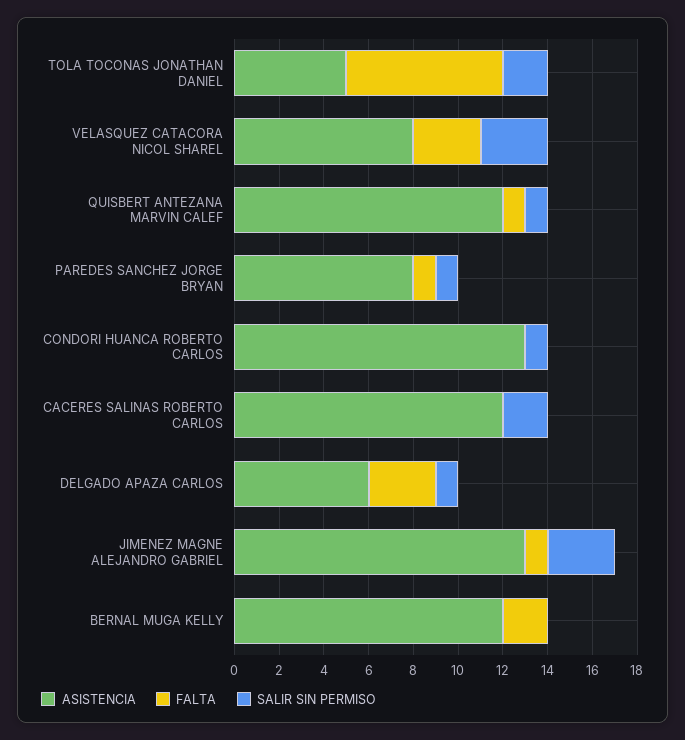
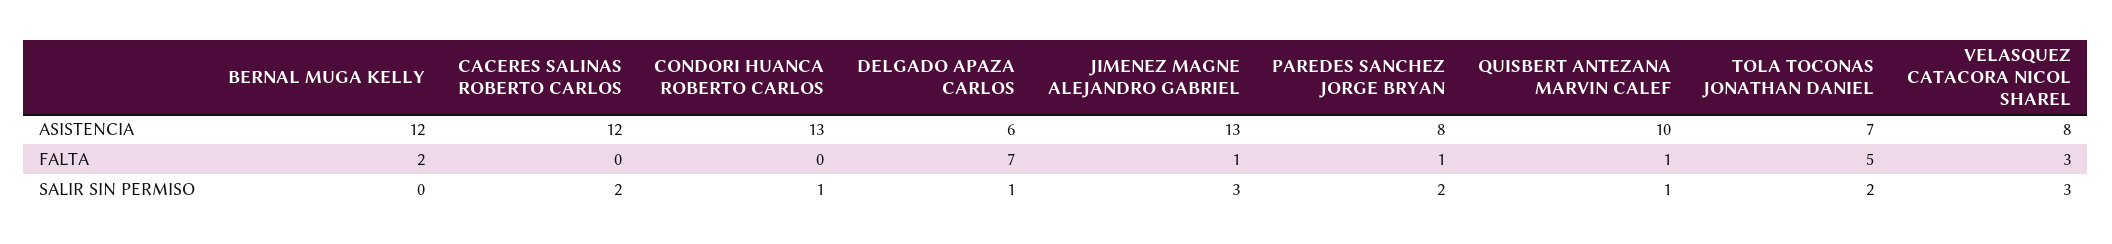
  {
    "ASISTENCIA": {
-     "TOLA TOCONAS JONATHAN DANIEL": 5,
+     "TOLA TOCONAS JONATHAN DANIEL": 7,
      "VELASQUEZ CATACORA NICOL SHAREL": 8,
-     "QUISBERT ANTEZANA MARVIN CALEF": 12,
+     "QUISBERT ANTEZANA MARVIN CALEF": 10,
      "PAREDES SANCHEZ JORGE BRYAN": 8,
      "CONDORI HUANCA ROBERTO CARLOS": 13,
      "CACERES SALINAS ROBERTO CARLOS": 12,
      "DELGADO APAZA CARLOS": 6,
      "JIMENEZ MAGNE ALEJANDRO GABRIEL": 13,
      "BERNAL MUGA KELLY": 12
    },
    "FALTA": {
-     "TOLA TOCONAS JONATHAN DANIEL": 7,
+     "TOLA TOCONAS JONATHAN DANIEL": 5,
      "VELASQUEZ CATACORA NICOL SHAREL": 3,
      "QUISBERT ANTEZANA MARVIN CALEF": 1,
      "PAREDES SANCHEZ JORGE BRYAN": 1,
      "CONDORI HUANCA ROBERTO CARLOS": 0,
      "CACERES SALINAS ROBERTO CARLOS": 0,
-     "DELGADO APAZA CARLOS": 3,
+     "DELGADO APAZA CARLOS": 7,
      "JIMENEZ MAGNE ALEJANDRO GABRIEL": 1,
      "BERNAL MUGA KELLY": 2
    },
    "SALIR SIN PERMISO": {
      "TOLA TOCONAS JONATHAN DANIEL": 2,
      "VELASQUEZ CATACORA NICOL SHAREL": 3,
      "QUISBERT ANTEZANA MARVIN CALEF": 1,
-     "PAREDES SANCHEZ JORGE BRYAN": 1,
+     "PAREDES SANCHEZ JORGE BRYAN": 2,
      "CONDORI HUANCA ROBERTO CARLOS": 1,
      "CACERES SALINAS ROBERTO CARLOS": 2,
      "DELGADO APAZA CARLOS": 1,
      "JIMENEZ MAGNE ALEJANDRO GABRIEL": 3,
      "BERNAL MUGA KELLY": 0
    }
  }

